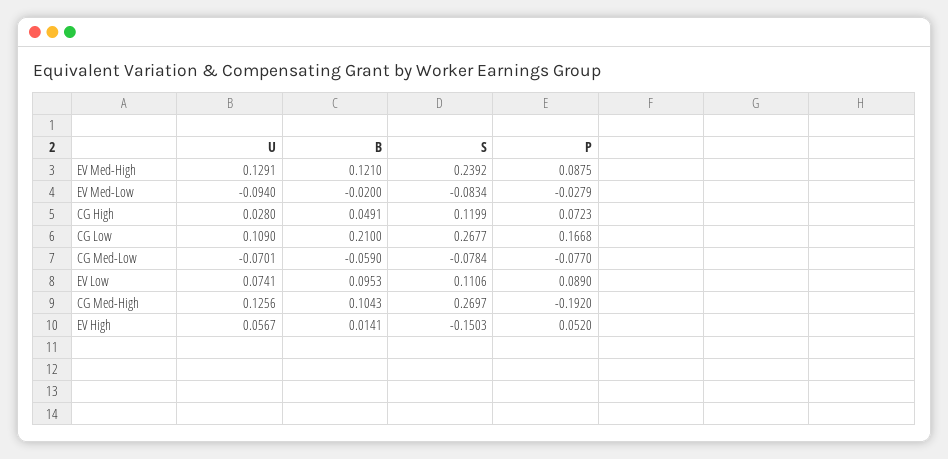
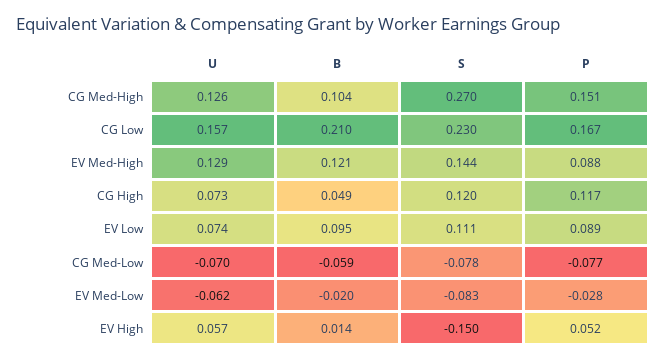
  {
    "U": {
      "EV Med-High": 0.1291,
-     "EV Med-Low": -0.094,
+     "EV Med-Low": -0.062,
-     "CG High": 0.028,
+     "CG High": 0.073,
-     "CG Low": 0.109,
+     "CG Low": 0.157,
      "CG Med-Low": -0.0701,
      "EV Low": 0.0741,
      "CG Med-High": 0.1256,
      "EV High": 0.0567
    },
    "B": {
      "EV Med-High": 0.121,
      "EV Med-Low": -0.02,
      "CG High": 0.0491,
      "CG Low": 0.21,
      "CG Med-Low": -0.059,
      "EV Low": 0.0953,
      "CG Med-High": 0.1043,
      "EV High": 0.0141
    },
    "S": {
-     "EV Med-High": 0.2392,
+     "EV Med-High": 0.144,
      "EV Med-Low": -0.0834,
      "CG High": 0.1199,
-     "CG Low": 0.2677,
+     "CG Low": 0.23,
      "CG Med-Low": -0.0784,
      "EV Low": 0.1106,
      "CG Med-High": 0.2697,
      "EV High": -0.1503
    },
    "P": {
      "EV Med-High": 0.0875,
      "EV Med-Low": -0.0279,
-     "CG High": 0.0723,
+     "CG High": 0.117,
      "CG Low": 0.1668,
      "CG Med-Low": -0.077,
      "EV Low": 0.089,
-     "CG Med-High": -0.192,
+     "CG Med-High": 0.151,
      "EV High": 0.052
    }
  }

